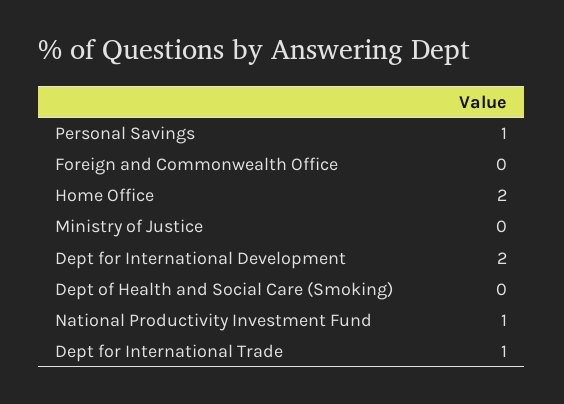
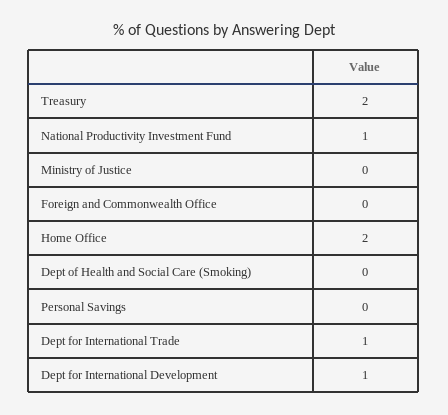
  {
-   "Personal Savings": 1,
+   "Personal Savings": 0,
    "Foreign and Commonwealth Office": 0,
    "Home Office": 2,
    "Ministry of Justice": 0,
-   "Dept for International Development": 2,
+   "Dept for International Development": 1,
    "Dept of Health and Social Care (Smoking)": 0,
    "National Productivity Investment Fund": 1,
-   "Dept for International Trade": 1
+   "Dept for International Trade": 1,
+   "Treasury": 2
  }

